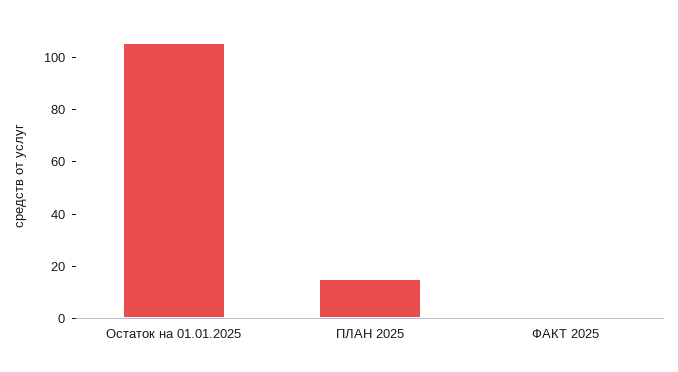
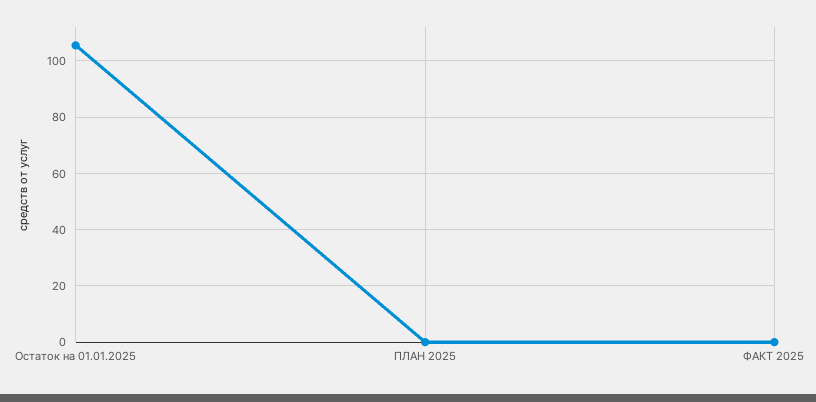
  {
    "Остаток на 01.01.2025": 105,
-   "ПЛАН 2025": 15,
+   "ПЛАН 2025": 0,
    "ФАКТ 2025": 0
  }

